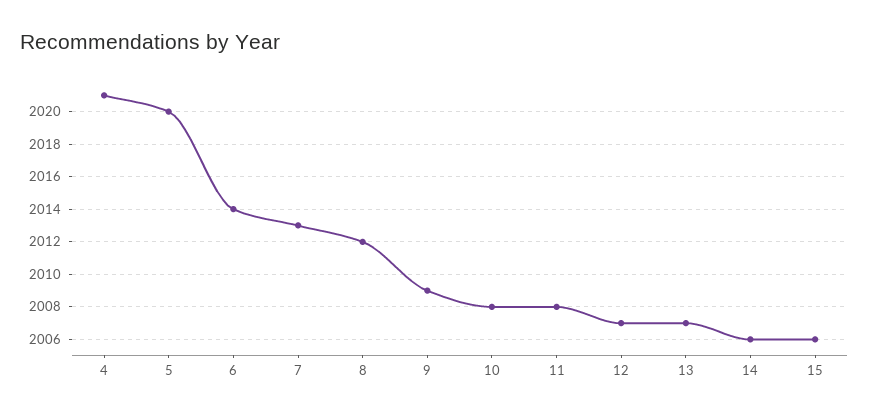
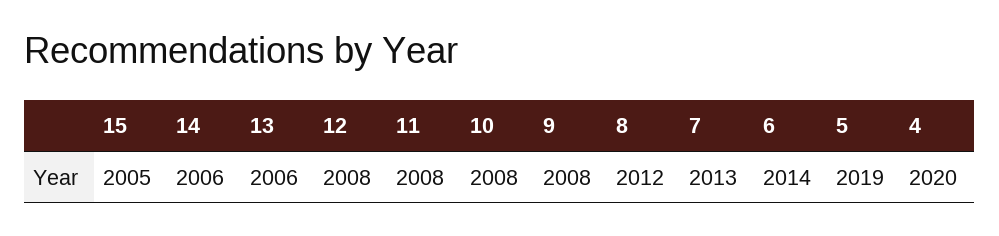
  {
-   "4": 2021,
+   "4": 2020,
-   "5": 2020,
+   "5": 2019,
    "6": 2014,
    "7": 2013,
    "8": 2012,
-   "9": 2009,
+   "9": 2008,
    "10": 2008,
    "11": 2008,
-   "12": 2007,
+   "12": 2008,
-   "13": 2007,
+   "13": 2006,
    "14": 2006,
-   "15": 2006
+   "15": 2005
  }

